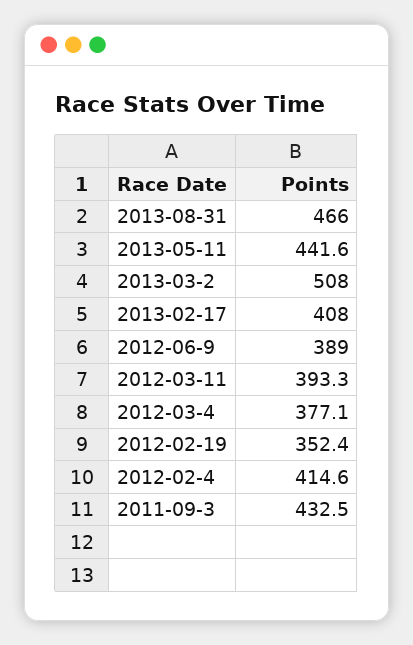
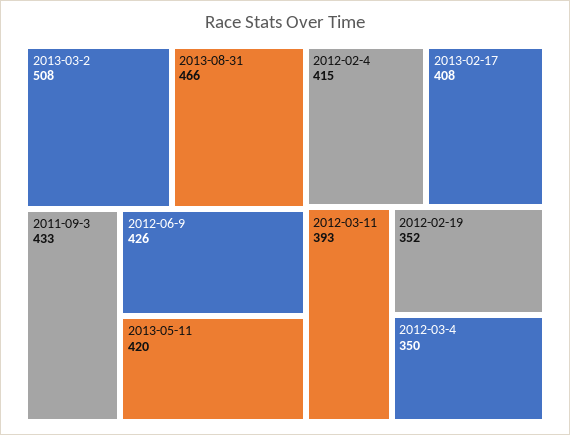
  {
    "2013-08-31": 466,
-   "2013-05-11": 441.6,
+   "2013-05-11": 420,
    "2013-03-2": 508,
    "2013-02-17": 408,
-   "2012-06-9": 389,
+   "2012-06-9": 426,
    "2012-03-11": 393.3,
-   "2012-03-4": 377.1,
+   "2012-03-4": 350,
    "2012-02-19": 352.4,
    "2012-02-4": 414.6,
    "2011-09-3": 432.5
  }

